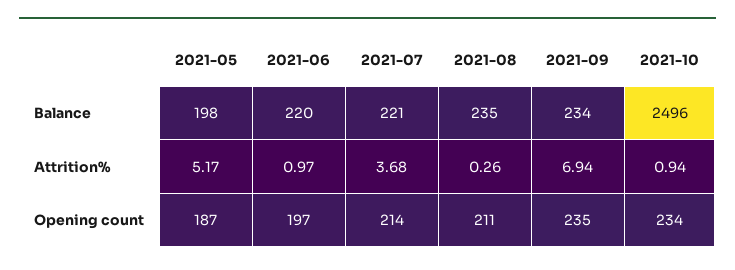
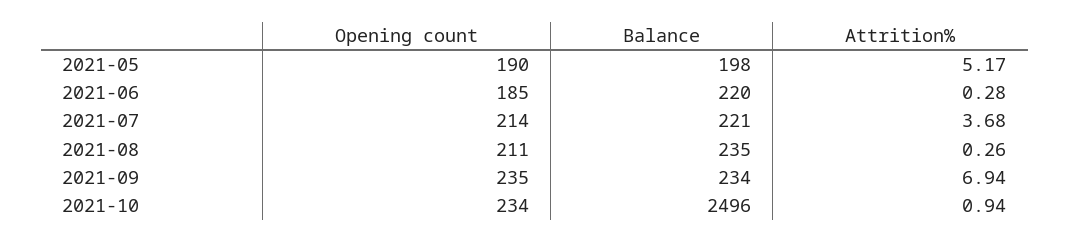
  {
    "2021-05": {
      "Balance": 198,
      "Attrition%": 5.17,
-     "Opening count": 187
+     "Opening count": 190
    },
    "2021-06": {
      "Balance": 220,
-     "Attrition%": 0.97,
+     "Attrition%": 0.28,
-     "Opening count": 197
+     "Opening count": 185
    },
    "2021-07": {
      "Balance": 221,
      "Attrition%": 3.68,
      "Opening count": 214
    },
    "2021-08": {
      "Balance": 235,
      "Attrition%": 0.26,
      "Opening count": 211
    },
    "2021-09": {
      "Balance": 234,
      "Attrition%": 6.94,
      "Opening count": 235
    },
    "2021-10": {
      "Balance": 2496,
      "Attrition%": 0.94,
      "Opening count": 234
    }
  }

